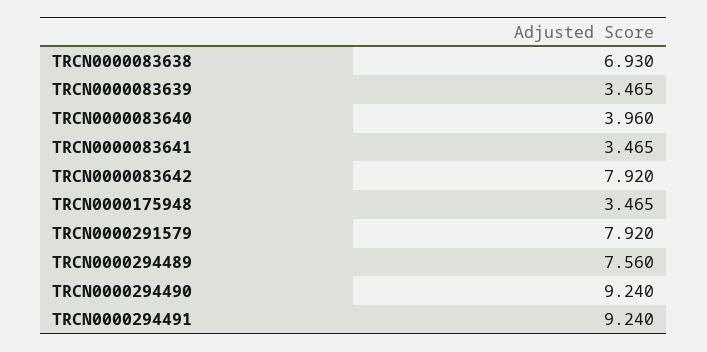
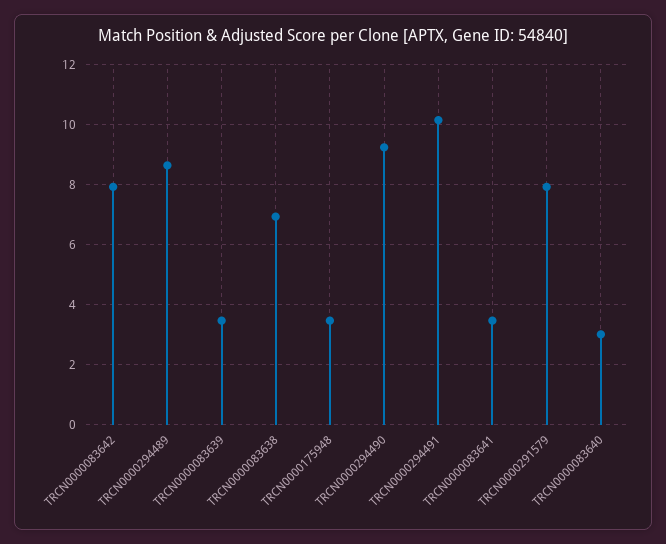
  {
    "TRCN0000083638": 6.93,
    "TRCN0000083639": 3.465,
-   "TRCN0000083640": 3.96,
+   "TRCN0000083640": 3,
    "TRCN0000083641": 3.465,
    "TRCN0000083642": 7.92,
    "TRCN0000175948": 3.465,
    "TRCN0000291579": 7.92,
-   "TRCN0000294489": 7.56,
+   "TRCN0000294489": 8.6,
    "TRCN0000294490": 9.24,
-   "TRCN0000294491": 9.24
+   "TRCN0000294491": 10.2
  }

